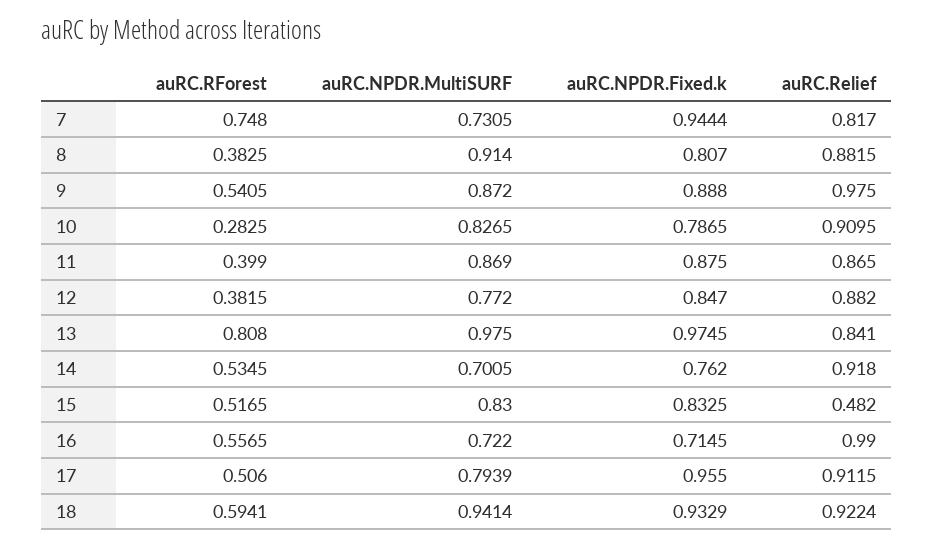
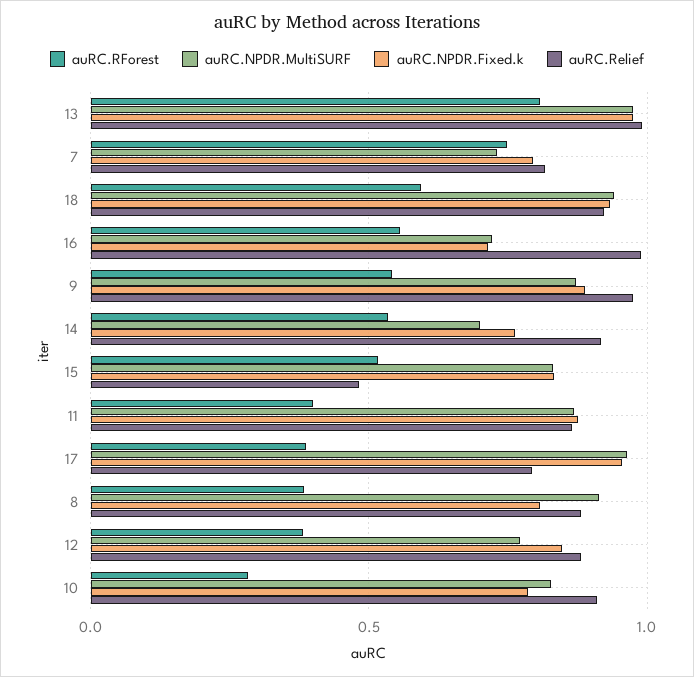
  {
    "auRC.RForest": {
      "7": 0.748,
      "8": 0.3825,
      "9": 0.5405,
      "10": 0.2825,
      "11": 0.399,
      "12": 0.3815,
      "13": 0.808,
      "14": 0.5345,
      "15": 0.5165,
      "16": 0.5565,
-     "17": 0.506,
+     "17": 0.4,
      "18": 0.5941
    },
    "auRC.NPDR.MultiSURF": {
      "7": 0.7305,
      "8": 0.914,
      "9": 0.872,
      "10": 0.8265,
      "11": 0.869,
      "12": 0.772,
      "13": 0.975,
      "14": 0.7005,
      "15": 0.83,
      "16": 0.722,
-     "17": 0.7939,
+     "17": 0.95,
      "18": 0.9414
    },
    "auRC.NPDR.Fixed.k": {
-     "7": 0.9444,
+     "7": 0.8,
      "8": 0.807,
      "9": 0.888,
      "10": 0.7865,
      "11": 0.875,
      "12": 0.847,
      "13": 0.9745,
      "14": 0.762,
      "15": 0.8325,
      "16": 0.7145,
      "17": 0.955,
      "18": 0.9329
    },
    "auRC.Relief": {
      "7": 0.817,
      "8": 0.8815,
      "9": 0.975,
      "10": 0.9095,
      "11": 0.865,
      "12": 0.882,
-     "13": 0.841,
+     "13": 1,
      "14": 0.918,
      "15": 0.482,
      "16": 0.99,
-     "17": 0.9115,
+     "17": 0.8,
      "18": 0.9224
    }
  }

